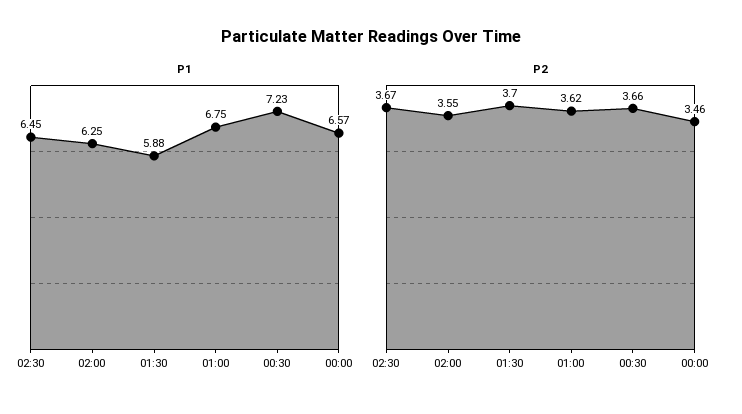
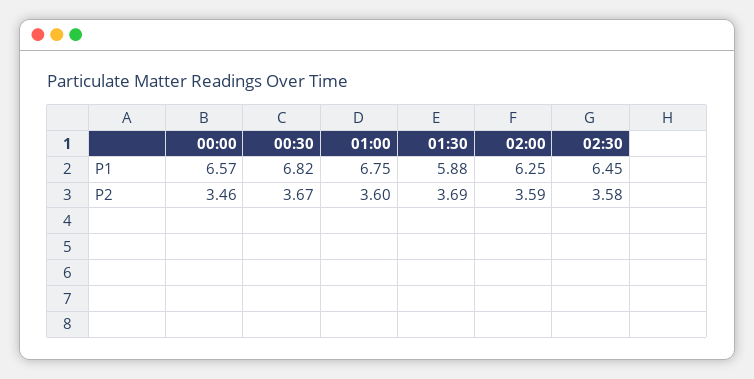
  {
    "P1": {
      "02:30": 6.45,
      "02:00": 6.25,
      "01:30": 5.88,
      "01:00": 6.75,
-     "00:30": 7.23,
+     "00:30": 6.82,
      "00:00": 6.57
    },
    "P2": {
-     "02:30": 3.67,
+     "02:30": 3.58,
-     "02:00": 3.55,
+     "02:00": 3.59,
-     "01:30": 3.7,
+     "01:30": 3.69,
-     "01:00": 3.62,
+     "01:00": 3.6,
-     "00:30": 3.66,
+     "00:30": 3.67,
      "00:00": 3.46
    }
  }

